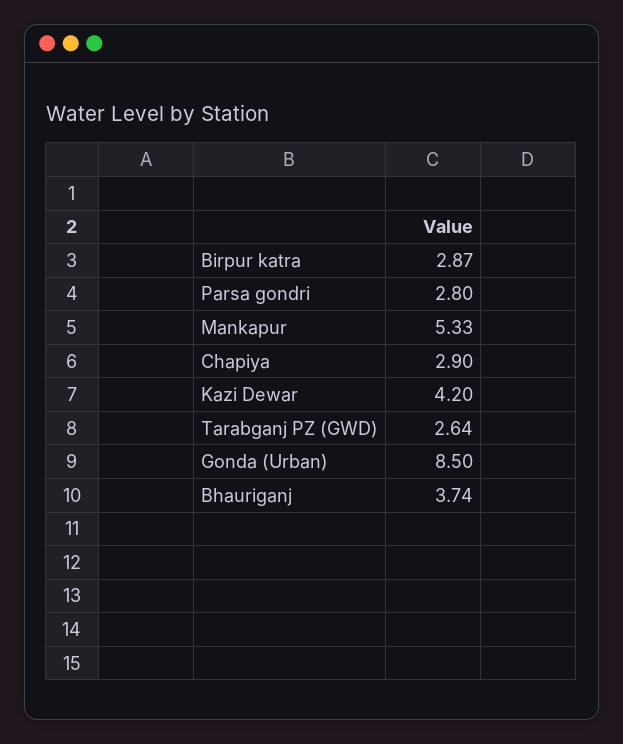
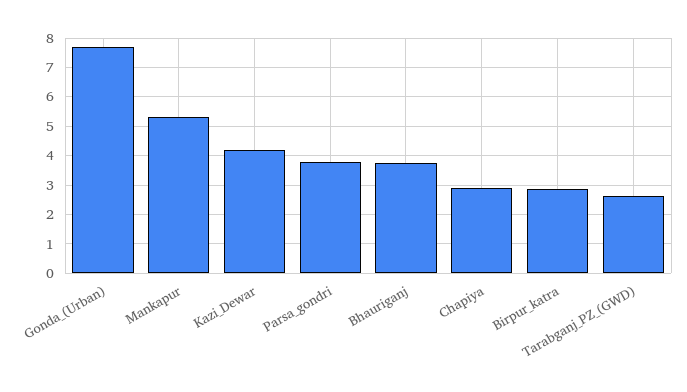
  {
    "Birpur katra": 2.87,
-   "Parsa gondri": 2.8,
+   "Parsa gondri": 3.75,
    "Mankapur": 5.33,
    "Chapiya": 2.9,
    "Kazi Dewar": 4.2,
    "Tarabganj PZ (GWD)": 2.64,
-   "Gonda (Urban)": 8.5,
+   "Gonda (Urban)": 7.75,
    "Bhauriganj": 3.74
  }

